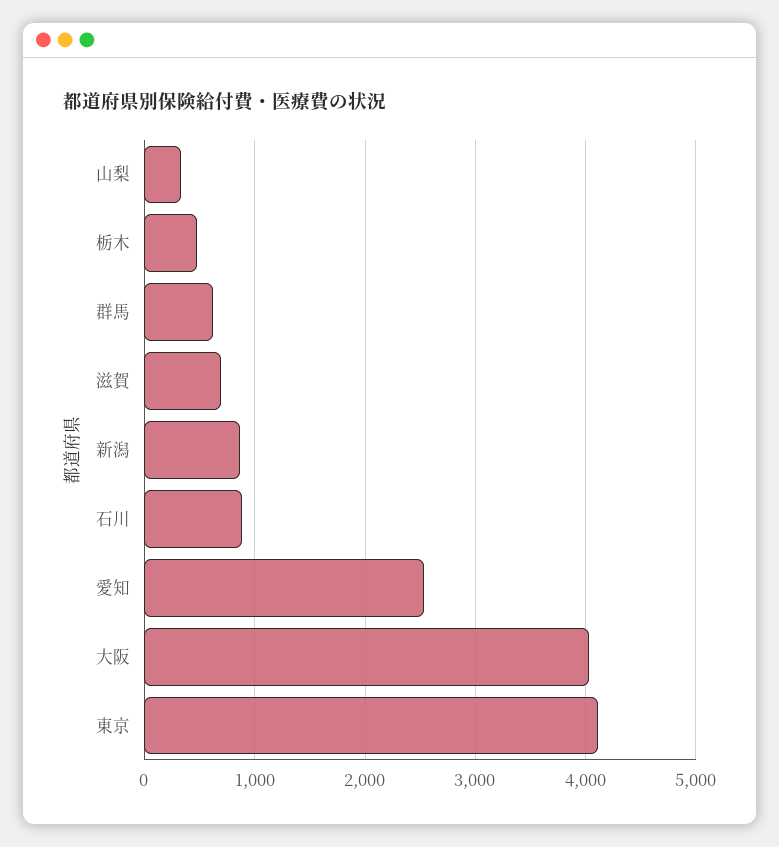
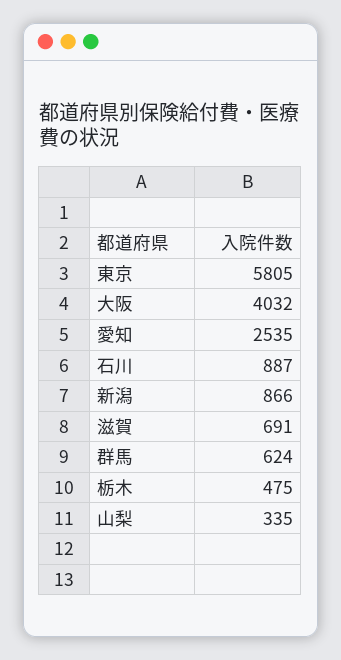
  {
    "山梨": 335,
    "栃木": 475,
    "群馬": 624,
    "滋賀": 691,
    "新潟": 866,
    "石川": 887,
    "愛知": 2535,
    "大阪": 4032,
-   "東京": 4100
+   "東京": 5805
  }

